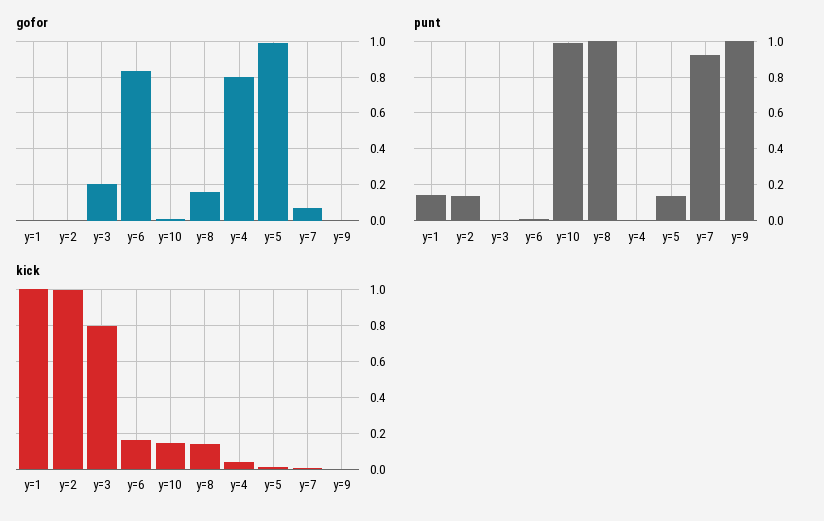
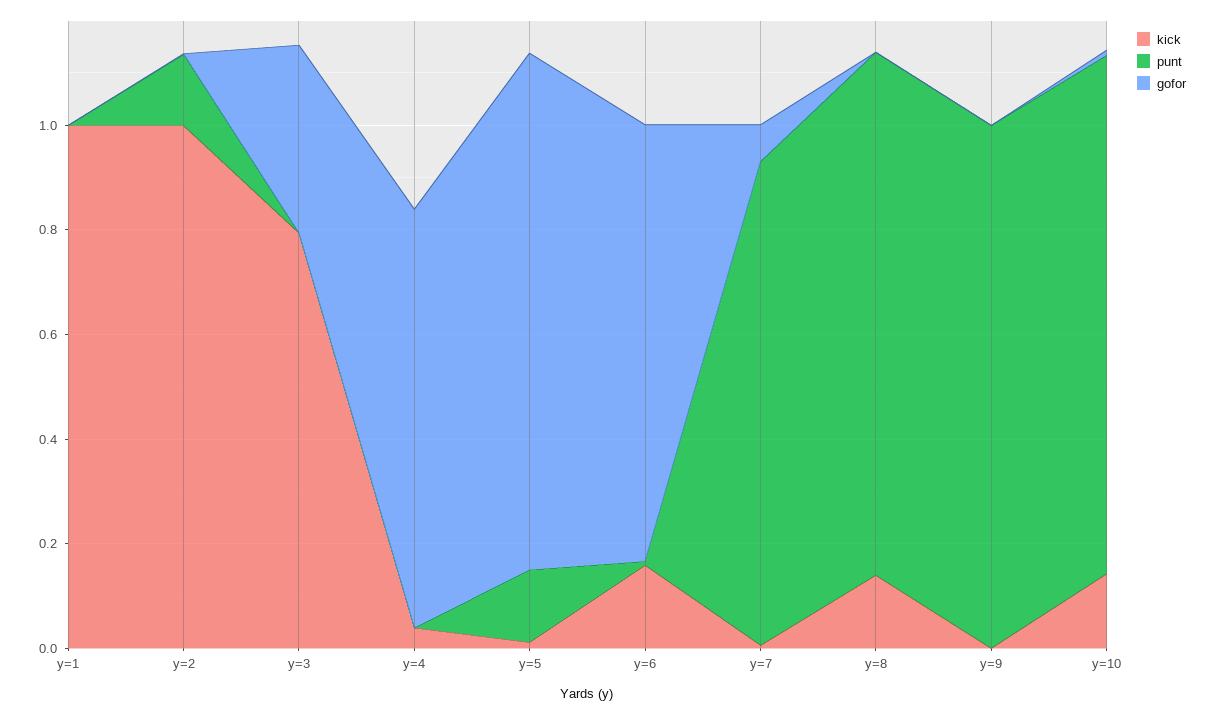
  {
    "gofor": {
      "y=1": 0,
      "y=2": 0,
-     "y=3": 0.2,
+     "y=3": 0.35,
      "y=6": 0.85,
      "y=10": 0,
-     "y=8": 0.15,
+     "y=8": 0,
      "y=4": 0.8,
      "y=5": 1,
      "y=7": 0.05,
      "y=9": 0
    },
    "punt": {
-     "y=1": 0.15,
+     "y=1": 0,
      "y=2": 0.15,
      "y=3": 0,
      "y=6": 0,
      "y=10": 1,
      "y=8": 1,
      "y=4": 0,
      "y=5": 0.15,
      "y=7": 0.95,
      "y=9": 1
    },
    "kick": {
      "y=1": 1,
      "y=2": 1,
      "y=3": 0.8,
      "y=6": 0.15,
      "y=10": 0.15,
      "y=8": 0.15,
      "y=4": 0.05,
      "y=5": 0,
      "y=7": 0,
      "y=9": 0
    }
  }

